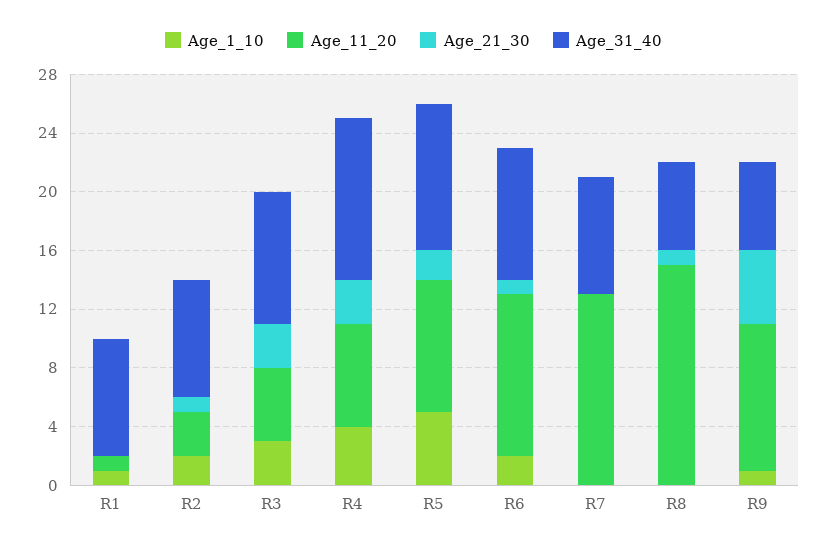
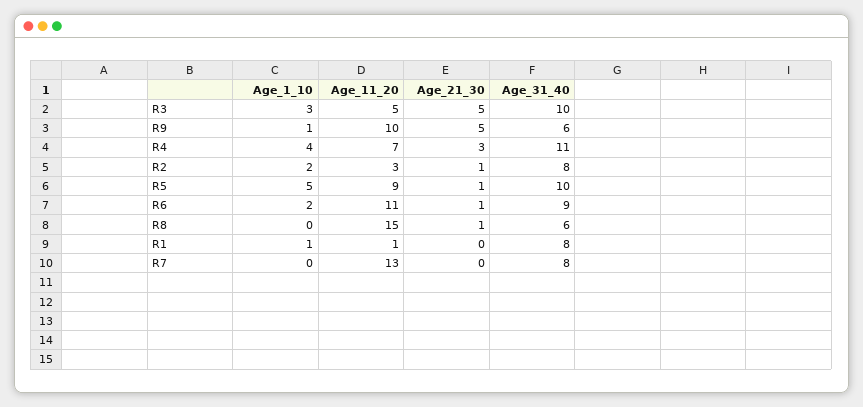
  {
    "Age_1_10": {
      "R1": 1,
      "R2": 2,
      "R3": 3,
      "R4": 4,
      "R5": 5,
      "R6": 2,
      "R7": 0,
      "R8": 0,
      "R9": 1
    },
    "Age_11_20": {
      "R1": 1,
      "R2": 3,
      "R3": 5,
      "R4": 7,
      "R5": 9,
      "R6": 11,
      "R7": 13,
      "R8": 15,
      "R9": 10
    },
    "Age_21_30": {
      "R1": 0,
      "R2": 1,
-     "R3": 3,
+     "R3": 5,
      "R4": 3,
-     "R5": 2,
+     "R5": 1,
      "R6": 1,
      "R7": 0,
      "R8": 1,
      "R9": 5
    },
    "Age_31_40": {
      "R1": 8,
      "R2": 8,
-     "R3": 9,
+     "R3": 10,
      "R4": 11,
      "R5": 10,
      "R6": 9,
      "R7": 8,
      "R8": 6,
      "R9": 6
    }
  }

